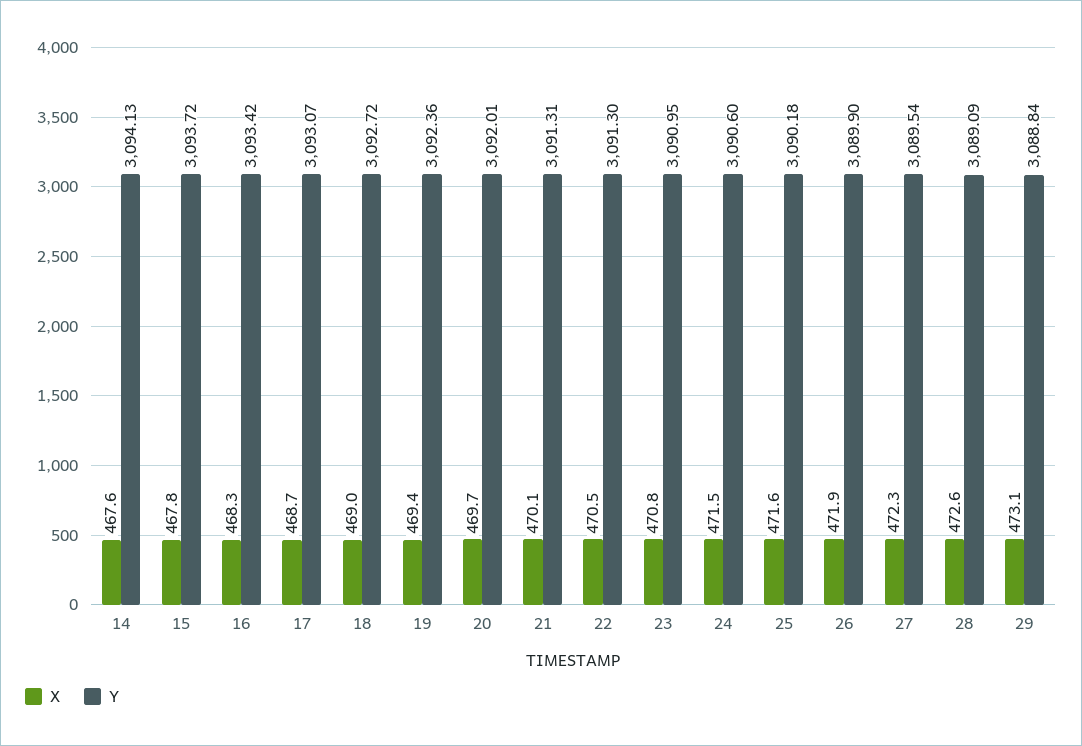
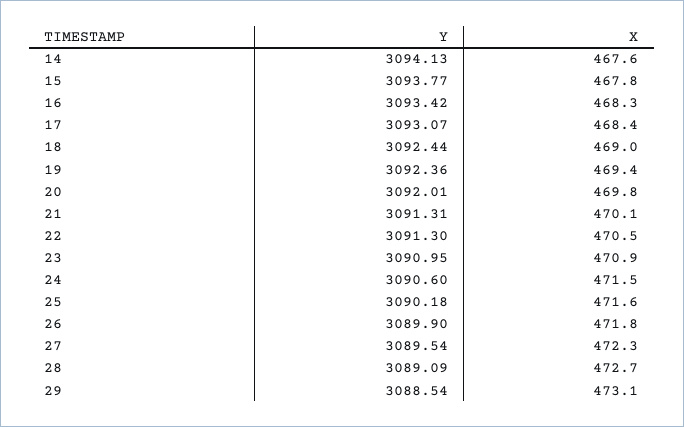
  {
    "X": {
      "14": 467.6,
      "15": 467.8,
      "16": 468.3,
-     "17": 468.7,
+     "17": 468.4,
      "18": 469,
      "19": 469.4,
-     "20": 469.7,
+     "20": 469.8,
      "21": 470.1,
      "22": 470.5,
-     "23": 470.8,
+     "23": 470.9,
      "24": 471.5,
      "25": 471.6,
-     "26": 471.9,
+     "26": 471.8,
      "27": 472.3,
-     "28": 472.6,
+     "28": 472.7,
      "29": 473.1
    },
    "Y": {
      "14": 3094.13,
-     "15": 3093.72,
+     "15": 3093.77,
      "16": 3093.42,
      "17": 3093.07,
-     "18": 3092.72,
+     "18": 3092.44,
      "19": 3092.36,
      "20": 3092.01,
      "21": 3091.31,
      "22": 3091.3,
      "23": 3090.95,
      "24": 3090.6,
      "25": 3090.18,
      "26": 3089.9,
      "27": 3089.54,
      "28": 3089.09,
-     "29": 3088.84
+     "29": 3088.54
    }
  }

